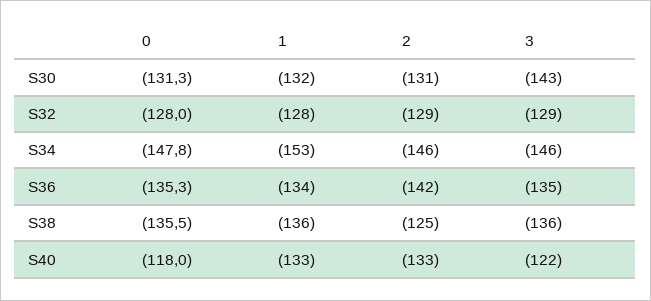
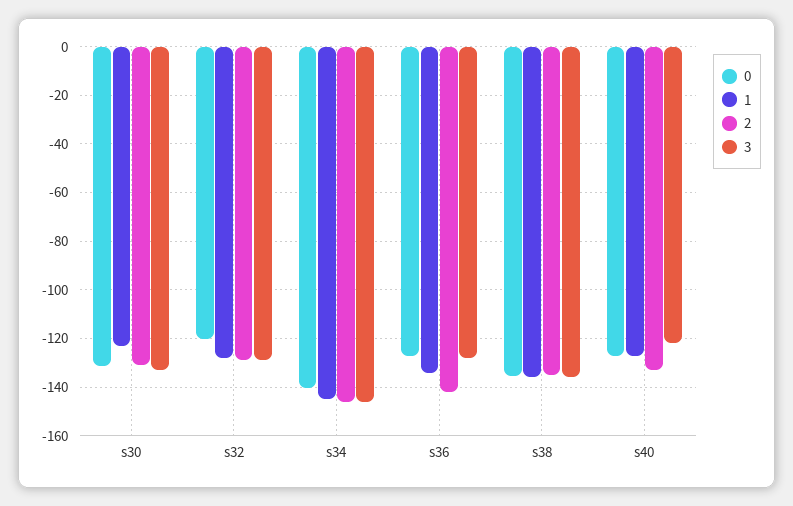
  {
    "0": {
      "S30": -131.3,
-     "S32": -128,
+     "S32": -120,
-     "S34": -147.8,
+     "S34": -140,
-     "S36": -135.3,
+     "S36": -127.5,
      "S38": -135.5,
-     "S40": -118
+     "S40": -127.5
    },
    "1": {
-     "S30": -132,
+     "S30": -122.5,
      "S32": -128,
-     "S34": -153,
+     "S34": -145,
      "S36": -134,
      "S38": -136,
-     "S40": -133
+     "S40": -127.5
    },
    "2": {
      "S30": -131,
      "S32": -129,
      "S34": -146,
      "S36": -142,
-     "S38": -125,
+     "S38": -135,
      "S40": -133
    },
    "3": {
-     "S30": -143,
+     "S30": -132.5,
      "S32": -129,
      "S34": -146,
-     "S36": -135,
+     "S36": -127.5,
      "S38": -136,
      "S40": -122
    }
  }

